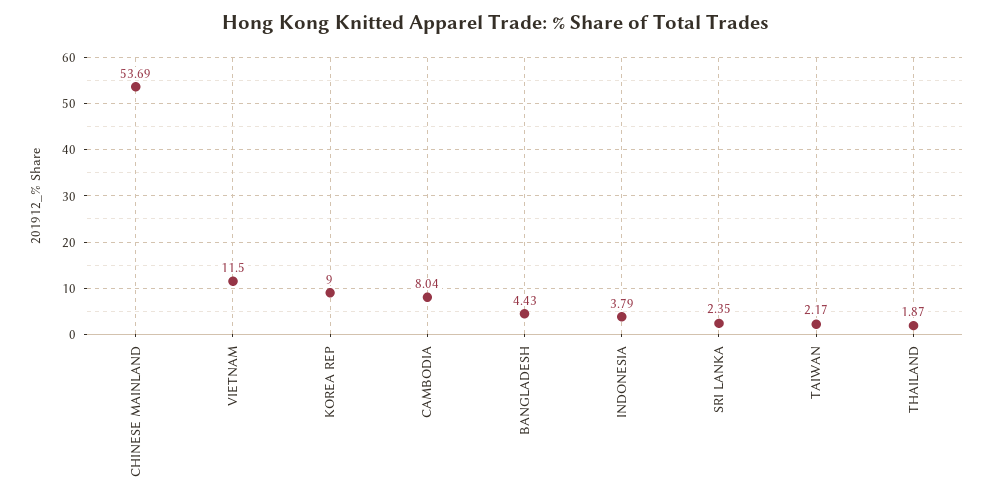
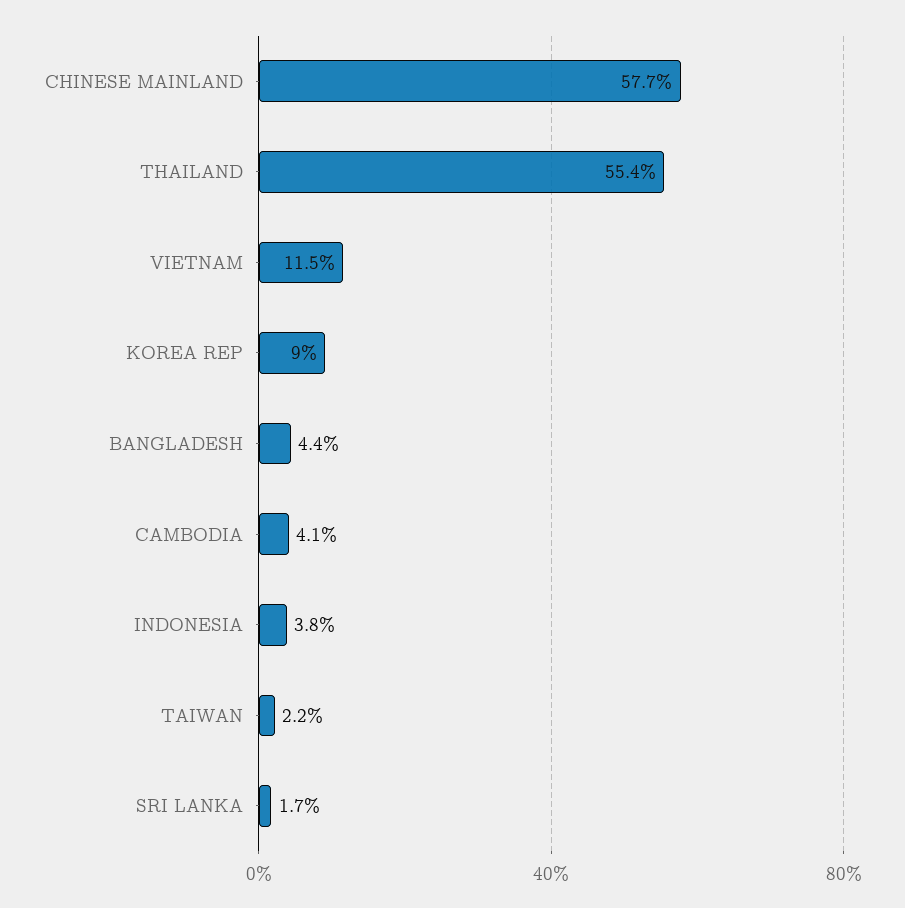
  {
-   "CHINESE MAINLAND": 53.69,
+   "CHINESE MAINLAND": 57.7,
    "VIETNAM": 11.5,
    "KOREA REP": 9,
-   "CAMBODIA": 8.04,
+   "CAMBODIA": 4.1,
    "BANGLADESH": 4.43,
    "INDONESIA": 3.79,
-   "SRI LANKA": 2.35,
+   "SRI LANKA": 1.7,
    "TAIWAN": 2.17,
-   "THAILAND": 1.87
+   "THAILAND": 55.4
  }

